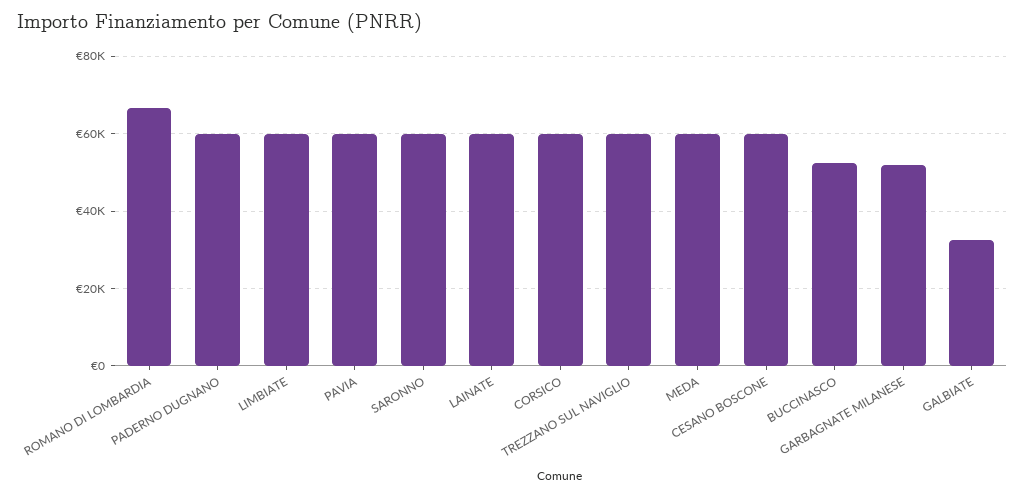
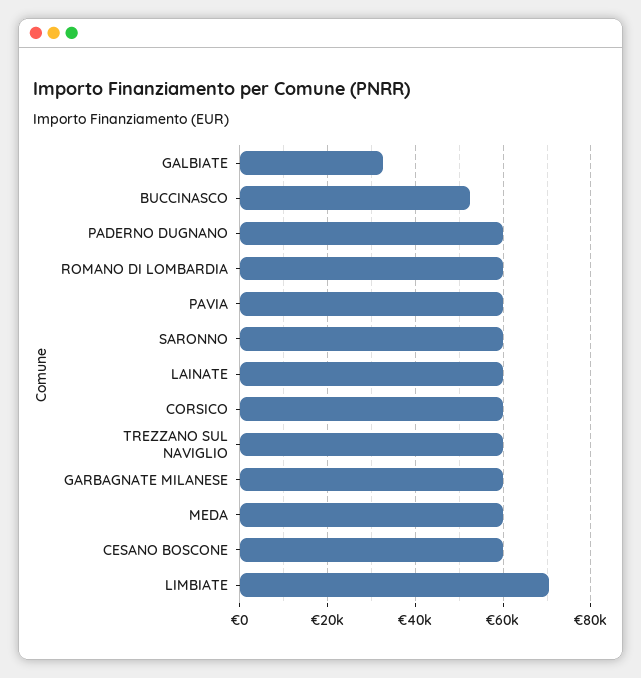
  {
-   "ROMANO DI LOMBARDIA": 66000,
+   "ROMANO DI LOMBARDIA": 60000,
    "PADERNO DUGNANO": 60000,
-   "LIMBIATE": 60000,
+   "LIMBIATE": 70000,
    "PAVIA": 60000,
    "SARONNO": 60000,
    "LAINATE": 60000,
    "CORSICO": 60000,
    "TREZZANO SUL NAVIGLIO": 60000,
    "MEDA": 60000,
    "CESANO BOSCONE": 60000,
    "BUCCINASCO": 52000,
-   "GARBAGNATE MILANESE": 52000,
+   "GARBAGNATE MILANESE": 60000,
    "GALBIATE": 32000
  }

